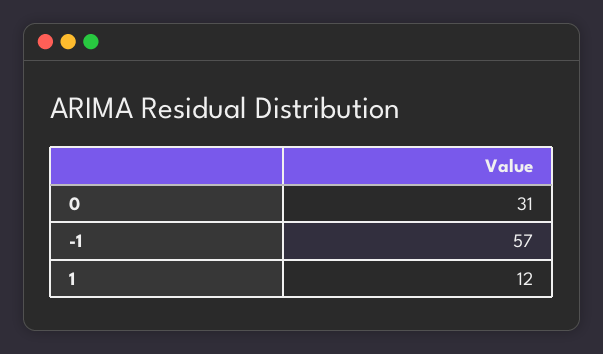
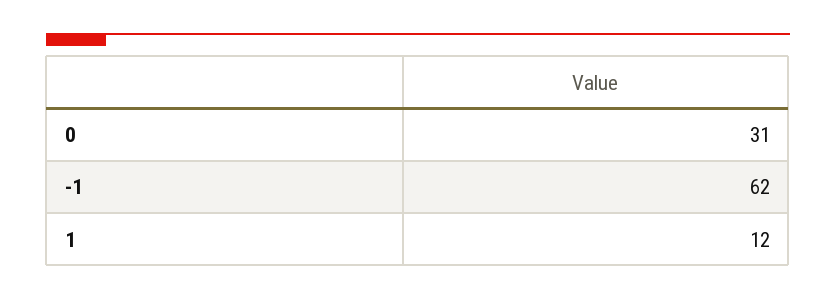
  {
    "0": 31,
-   "-1": 57,
+   "-1": 62,
    "1": 12
  }

